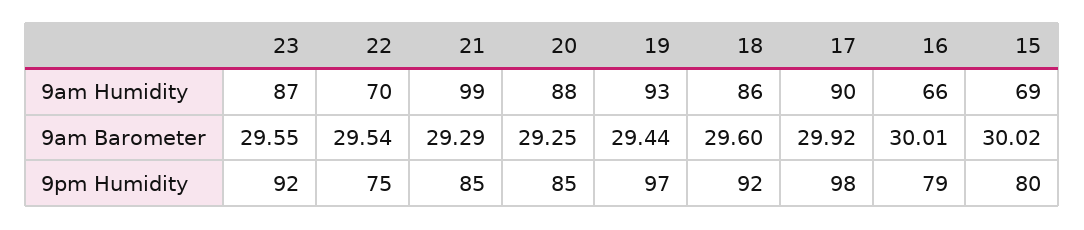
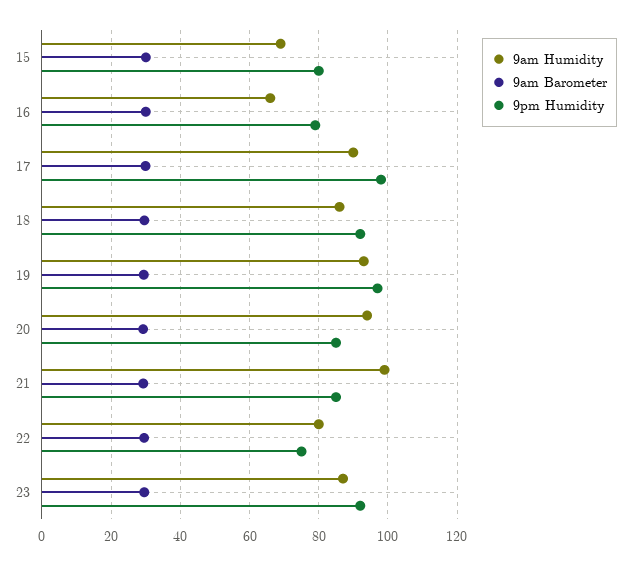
  {
    "9am Humidity": {
      "23": 87,
-     "22": 70,
+     "22": 80,
      "21": 99,
-     "20": 88,
+     "20": 94,
      "19": 93,
      "18": 86,
      "17": 90,
      "16": 66,
      "15": 69
    },
    "9am Barometer": {
      "23": 29.55,
      "22": 29.54,
      "21": 29.29,
      "20": 29.25,
      "19": 29.44,
      "18": 29.6,
      "17": 29.92,
      "16": 30.01,
      "15": 30.02
    },
    "9pm Humidity": {
      "23": 92,
      "22": 75,
      "21": 85,
      "20": 85,
      "19": 97,
      "18": 92,
      "17": 98,
      "16": 79,
      "15": 80
    }
  }

